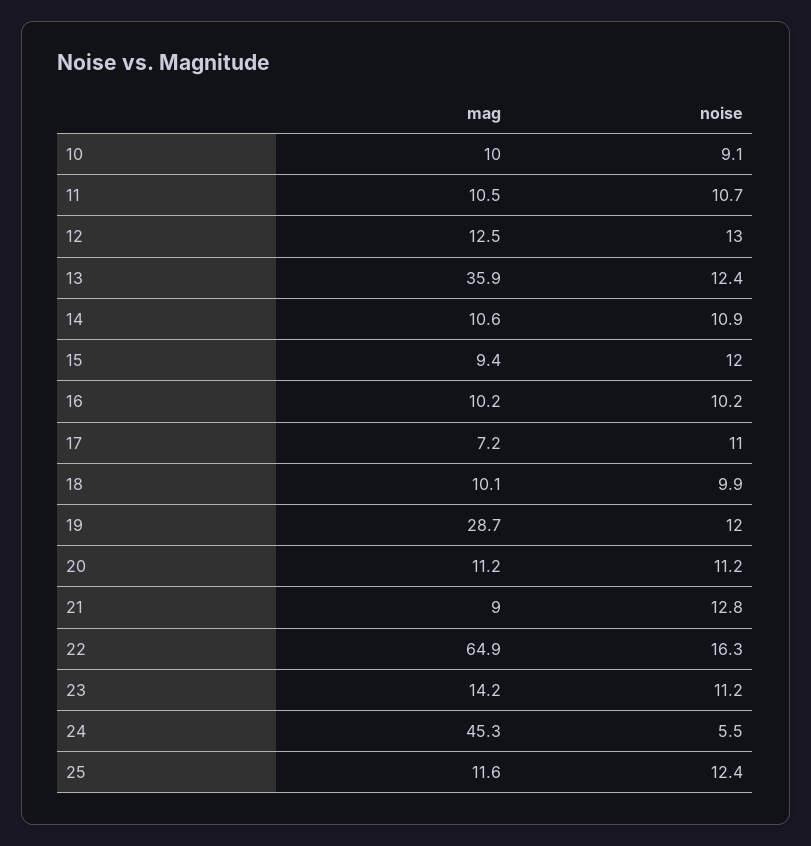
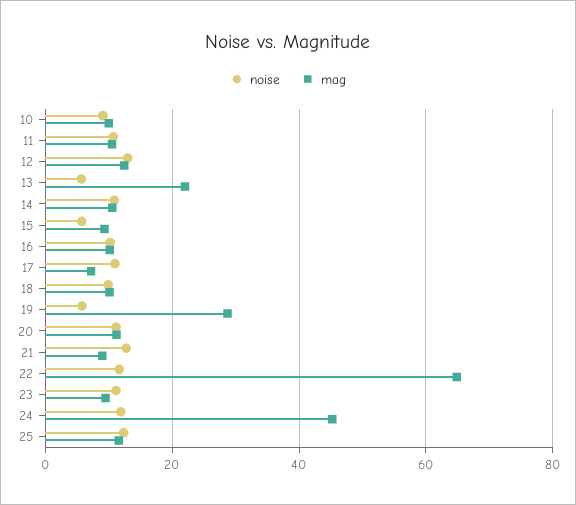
  {
    "mag": {
      "10": 10,
      "11": 10.5,
      "12": 12.5,
-     "13": 35.9,
+     "13": 22,
      "14": 10.6,
      "15": 9.4,
      "16": 10.2,
      "17": 7.2,
      "18": 10.1,
      "19": 28.7,
      "20": 11.2,
      "21": 9,
      "22": 64.9,
-     "23": 14.2,
+     "23": 10,
      "24": 45.3,
      "25": 11.6
    },
    "noise": {
      "10": 9.1,
      "11": 10.7,
      "12": 13,
-     "13": 12.4,
+     "13": 6,
      "14": 10.9,
-     "15": 12,
+     "15": 6,
      "16": 10.2,
      "17": 11,
      "18": 9.9,
-     "19": 12,
+     "19": 6,
      "20": 11.2,
      "21": 12.8,
-     "22": 16.3,
+     "22": 12,
      "23": 11.2,
-     "24": 5.5,
+     "24": 12,
      "25": 12.4
    }
  }

